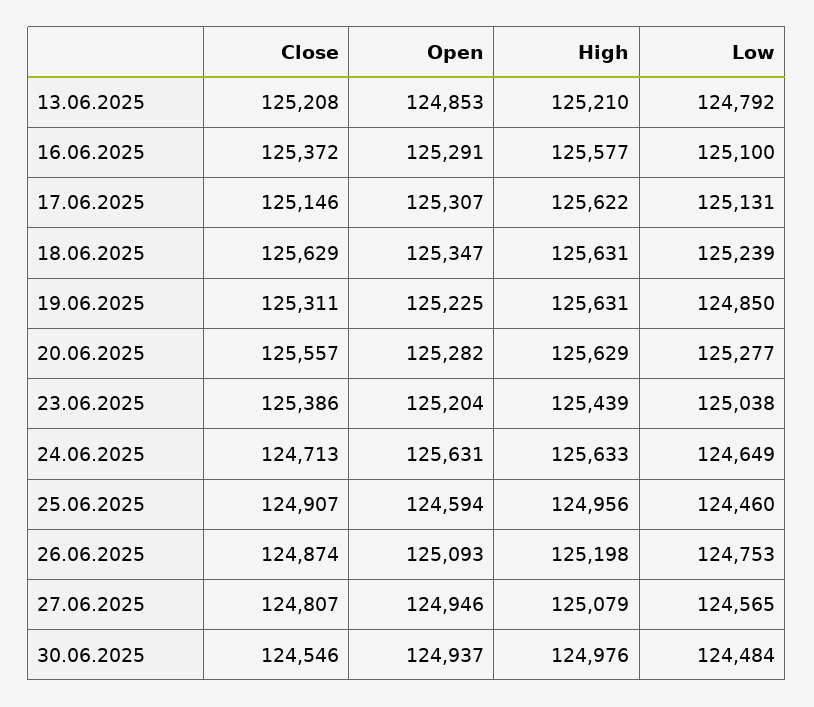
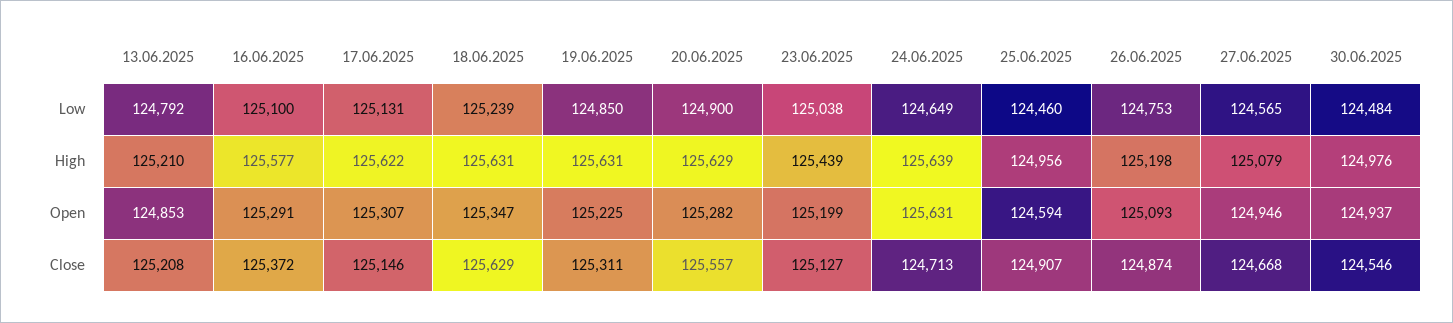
  {
    "Close": {
      "13.06.2025": 125208,
      "16.06.2025": 125372,
      "17.06.2025": 125146,
      "18.06.2025": 125629,
      "19.06.2025": 125311,
      "20.06.2025": 125557,
-     "23.06.2025": 125386,
+     "23.06.2025": 125127,
      "24.06.2025": 124713,
      "25.06.2025": 124907,
      "26.06.2025": 124874,
-     "27.06.2025": 124807,
+     "27.06.2025": 124668,
      "30.06.2025": 124546
    },
    "Open": {
      "13.06.2025": 124853,
      "16.06.2025": 125291,
      "17.06.2025": 125307,
      "18.06.2025": 125347,
      "19.06.2025": 125225,
      "20.06.2025": 125282,
-     "23.06.2025": 125204,
+     "23.06.2025": 125199,
      "24.06.2025": 125631,
      "25.06.2025": 124594,
      "26.06.2025": 125093,
      "27.06.2025": 124946,
      "30.06.2025": 124937
    },
    "High": {
      "13.06.2025": 125210,
      "16.06.2025": 125577,
      "17.06.2025": 125622,
      "18.06.2025": 125631,
      "19.06.2025": 125631,
      "20.06.2025": 125629,
      "23.06.2025": 125439,
-     "24.06.2025": 125633,
+     "24.06.2025": 125639,
      "25.06.2025": 124956,
      "26.06.2025": 125198,
      "27.06.2025": 125079,
      "30.06.2025": 124976
    },
    "Low": {
      "13.06.2025": 124792,
      "16.06.2025": 125100,
      "17.06.2025": 125131,
      "18.06.2025": 125239,
      "19.06.2025": 124850,
-     "20.06.2025": 125277,
+     "20.06.2025": 124900,
      "23.06.2025": 125038,
      "24.06.2025": 124649,
      "25.06.2025": 124460,
      "26.06.2025": 124753,
      "27.06.2025": 124565,
      "30.06.2025": 124484
    }
  }

